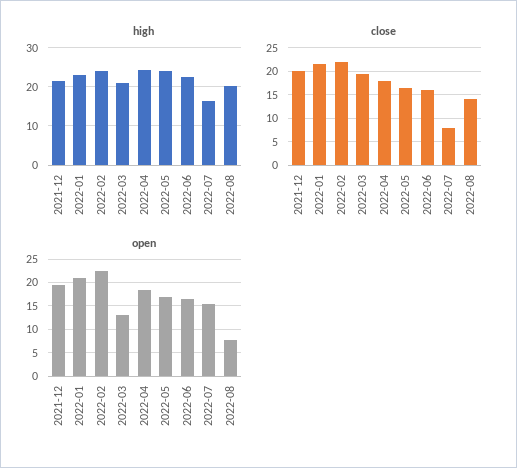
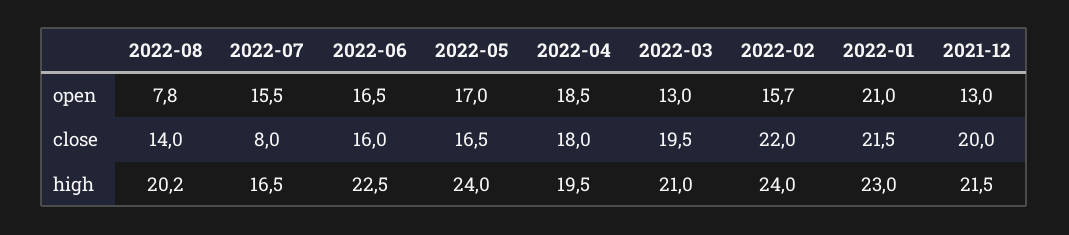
  {
    "high": {
      "2021-12": 21.5,
      "2022-01": 23,
      "2022-02": 24,
      "2022-03": 21,
-     "2022-04": 24,
+     "2022-04": 19.5,
      "2022-05": 24,
      "2022-06": 22.5,
      "2022-07": 16.5,
      "2022-08": 20.2
    },
    "close": {
      "2021-12": 20,
      "2022-01": 21.5,
      "2022-02": 22,
      "2022-03": 19.5,
      "2022-04": 18,
      "2022-05": 16.5,
      "2022-06": 16,
      "2022-07": 8,
      "2022-08": 14
    },
    "open": {
-     "2021-12": 20,
+     "2021-12": 13,
      "2022-01": 21,
-     "2022-02": 22.5,
+     "2022-02": 15.7,
      "2022-03": 13,
      "2022-04": 18.5,
      "2022-05": 17,
      "2022-06": 16.5,
      "2022-07": 15.5,
      "2022-08": 7.8
    }
  }

